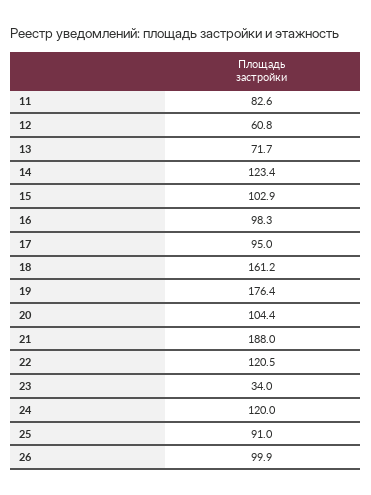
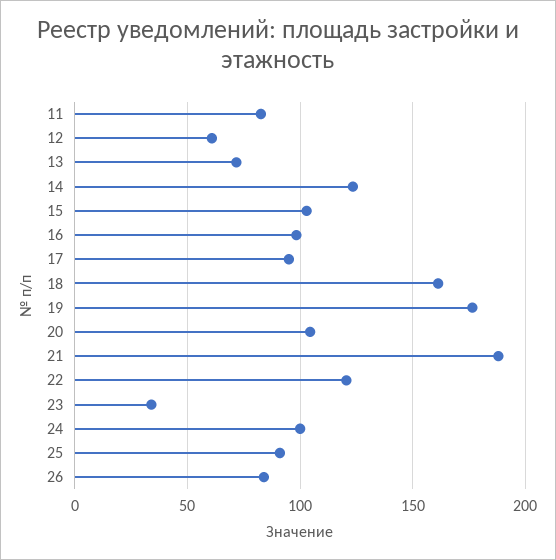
  {
    "11": 82.6,
    "12": 60.8,
    "13": 71.7,
    "14": 123.4,
    "15": 102.9,
    "16": 98.3,
    "17": 95,
    "18": 161.2,
    "19": 176.4,
    "20": 104.4,
    "21": 188,
    "22": 120.5,
    "23": 34,
-   "24": 120,
+   "24": 100,
    "25": 91,
-   "26": 99.9
+   "26": 85
  }

